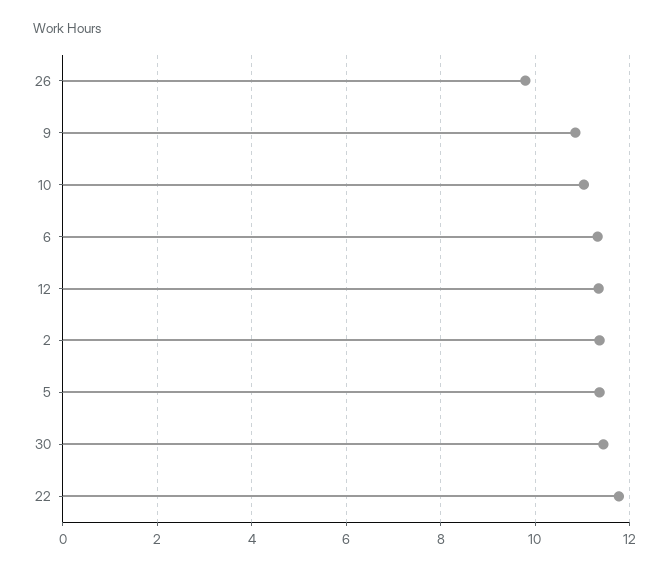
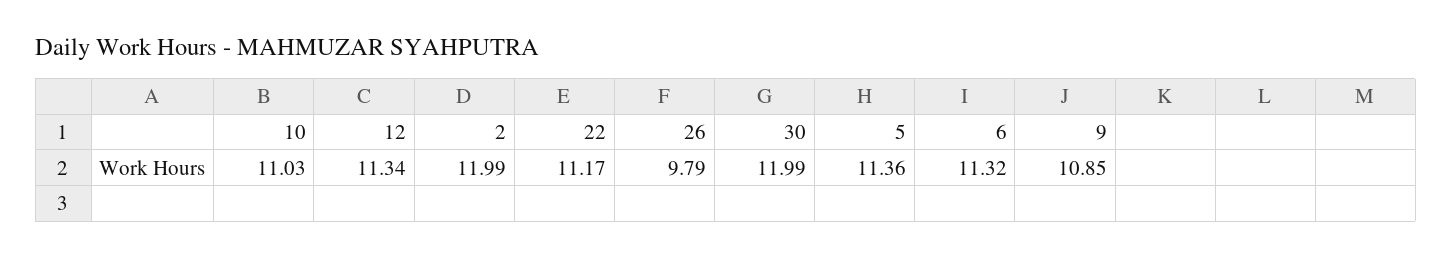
  {
    "26": 9.79,
    "9": 10.85,
    "10": 11.03,
    "6": 11.32,
    "12": 11.34,
-   "2": 11.4,
+   "2": 11.99,
    "5": 11.36,
-   "30": 11.4,
+   "30": 11.99,
-   "22": 11.8
+   "22": 11.17
  }

